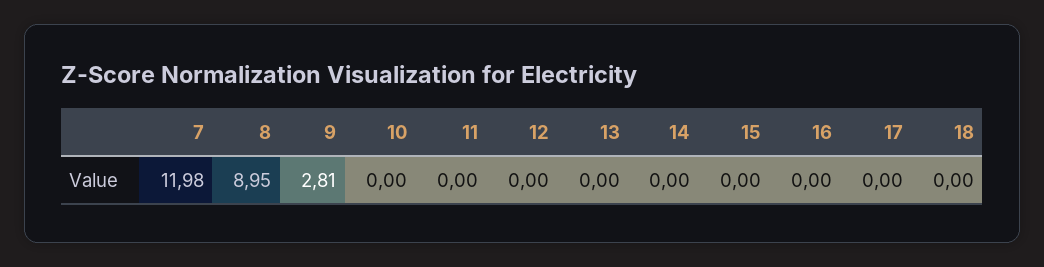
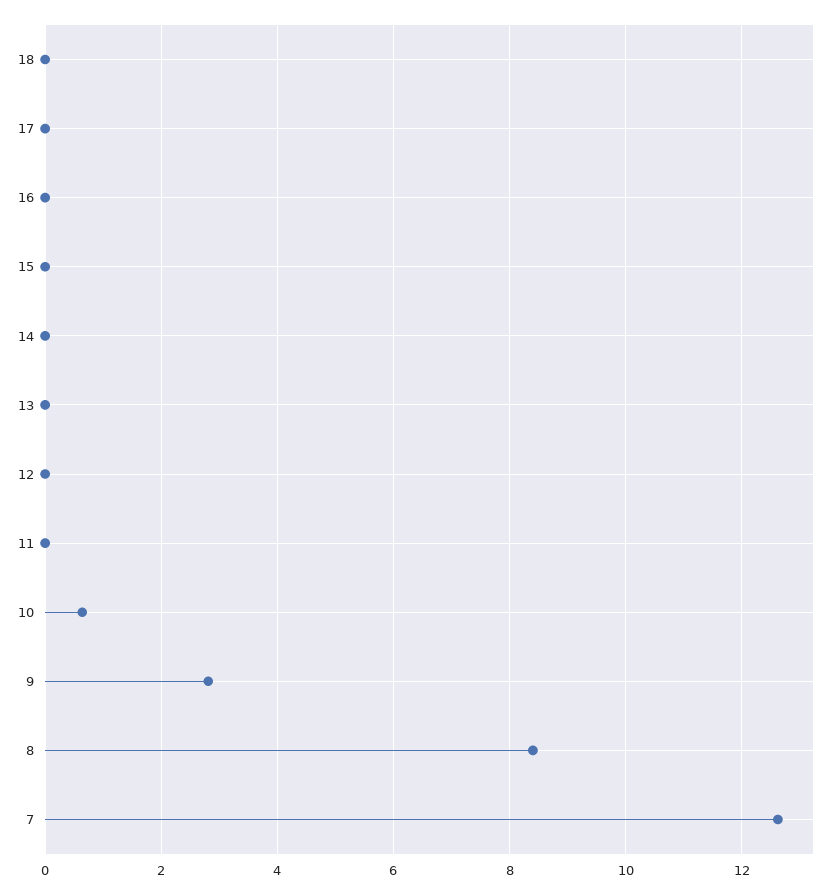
  {
-   "7": 11.98,
+   "7": 12.6,
-   "8": 8.95,
+   "8": 8.4,
    "9": 2.81,
-   "10": 0,
+   "10": 0.6,
    "11": 0,
    "12": 0,
    "13": 0,
    "14": 0,
    "15": 0,
    "16": 0,
    "17": 0,
    "18": 0
  }

